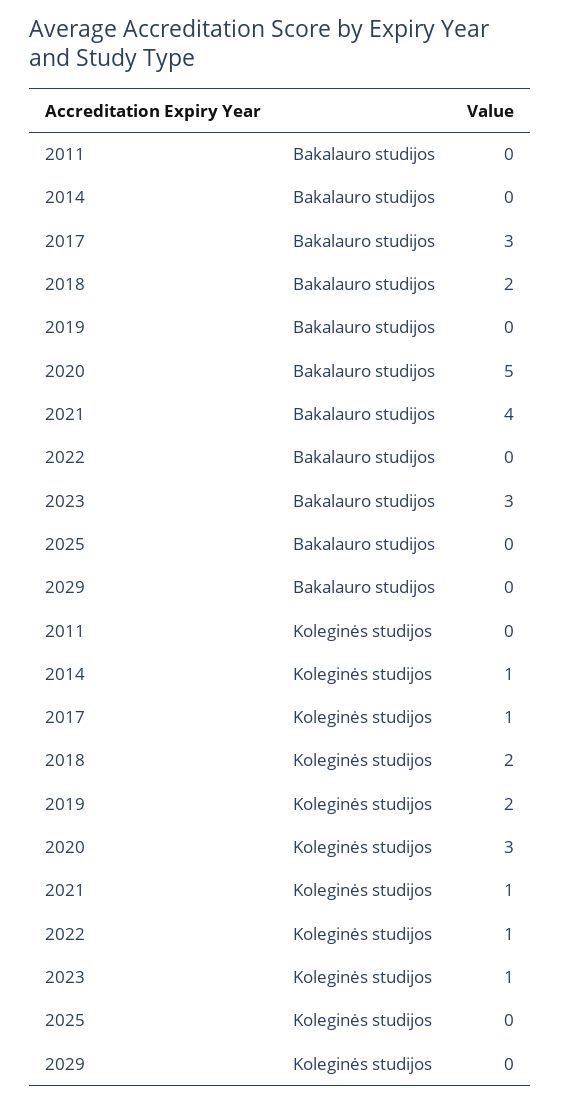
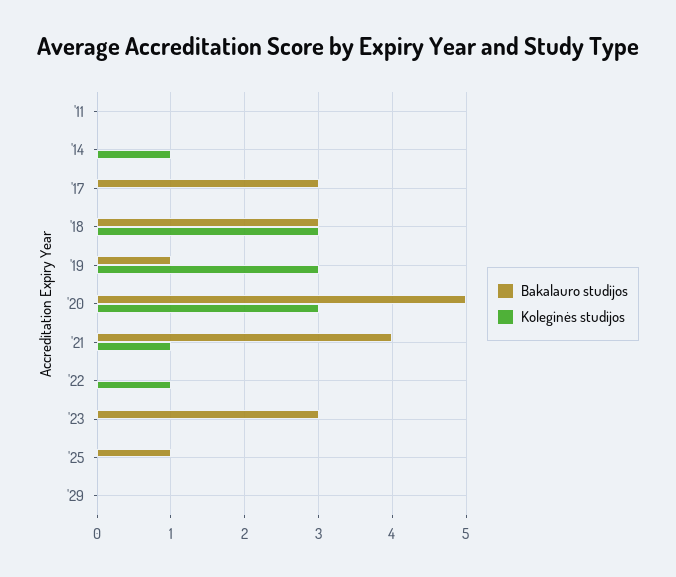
  {
    "Bakalauro studijos": {
      "2011": 0,
      "2014": 0,
      "2017": 3,
-     "2018": 2,
+     "2018": 3,
-     "2019": 0,
+     "2019": 1,
      "2020": 5,
      "2021": 4,
      "2022": 0,
      "2023": 3,
-     "2025": 0,
+     "2025": 1,
      "2029": 0
    },
    "Koleginės studijos": {
      "2011": 0,
      "2014": 1,
-     "2017": 1,
+     "2017": 0,
-     "2018": 2,
+     "2018": 3,
-     "2019": 2,
+     "2019": 3,
      "2020": 3,
      "2021": 1,
      "2022": 1,
-     "2023": 1,
+     "2023": 0,
      "2025": 0,
      "2029": 0
    }
  }

